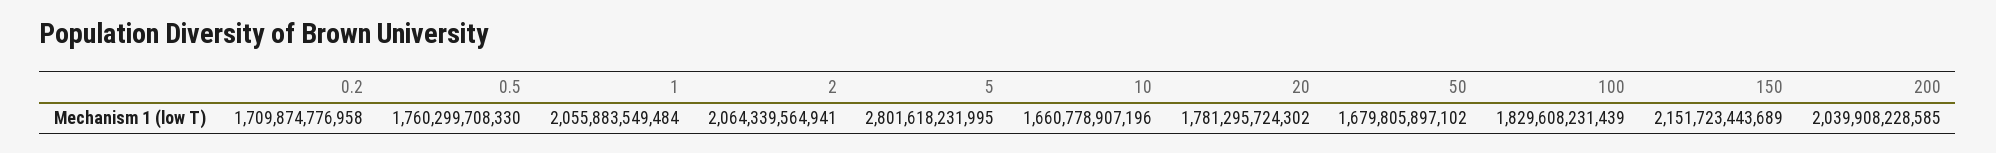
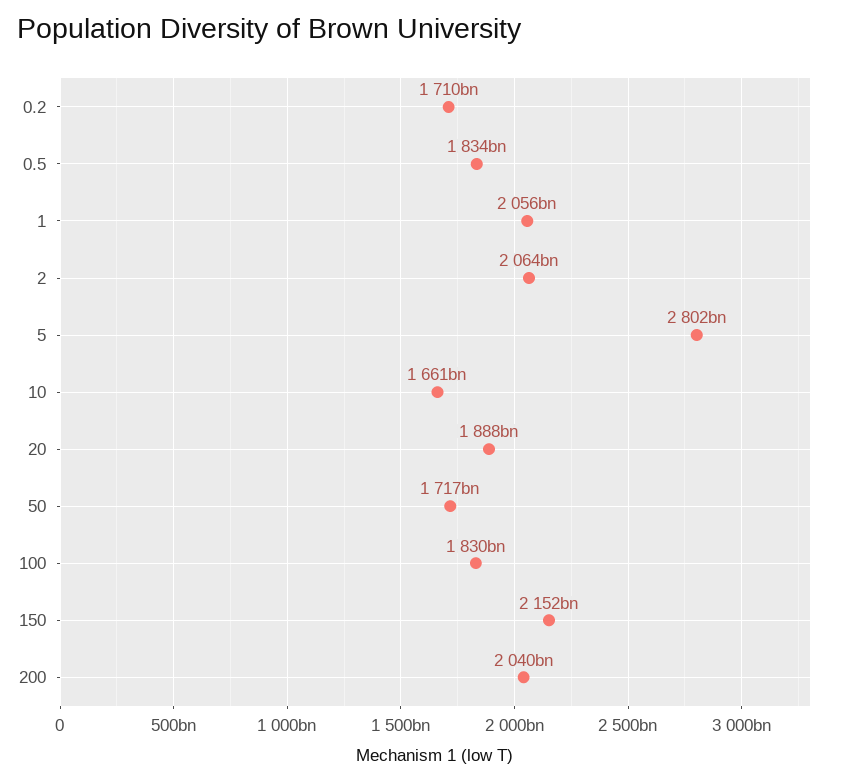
  {
    "0.2": 1709874776958,
-   "0.5": 1760299708330,
+   "0.5": 1834000000000,
    "1": 2055883549484,
    "2": 2064339564941,
    "5": 2801618231995,
    "10": 1660778907196,
-   "20": 1781295724302,
+   "20": 1888000000000,
-   "50": 1679805897102,
+   "50": 1717000000000,
    "100": 1829608231439,
    "150": 2151723443689,
    "200": 2039908228585
  }

